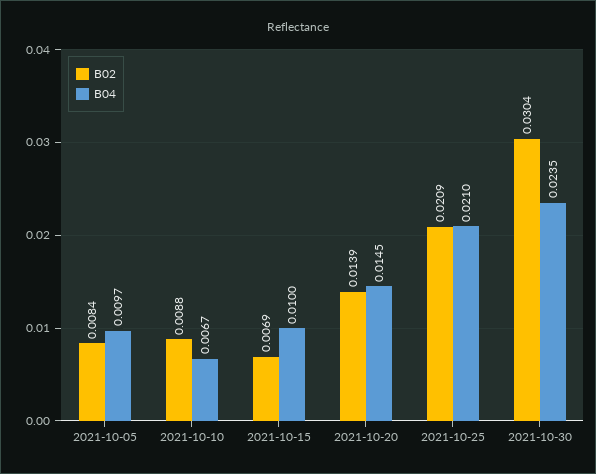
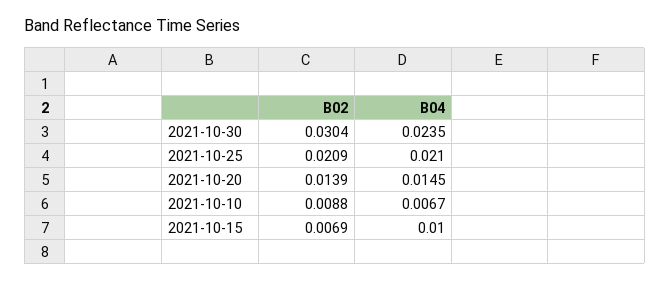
  {
    "B02": {
-     "2021-10-05": 0.0084,
      "2021-10-10": 0.0088,
      "2021-10-15": 0.0069,
      "2021-10-20": 0.0139,
      "2021-10-25": 0.0209,
      "2021-10-30": 0.0304
    },
    "B04": {
-     "2021-10-05": 0.0097,
      "2021-10-10": 0.0067,
      "2021-10-15": 0.01,
      "2021-10-20": 0.0145,
      "2021-10-25": 0.021,
      "2021-10-30": 0.0235
    }
  }

